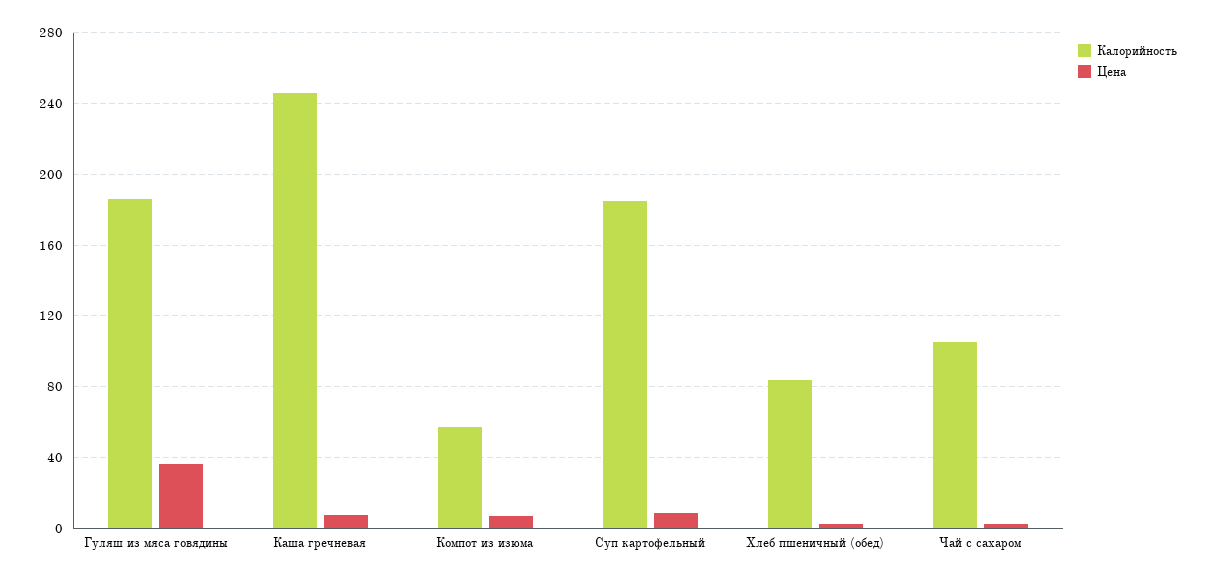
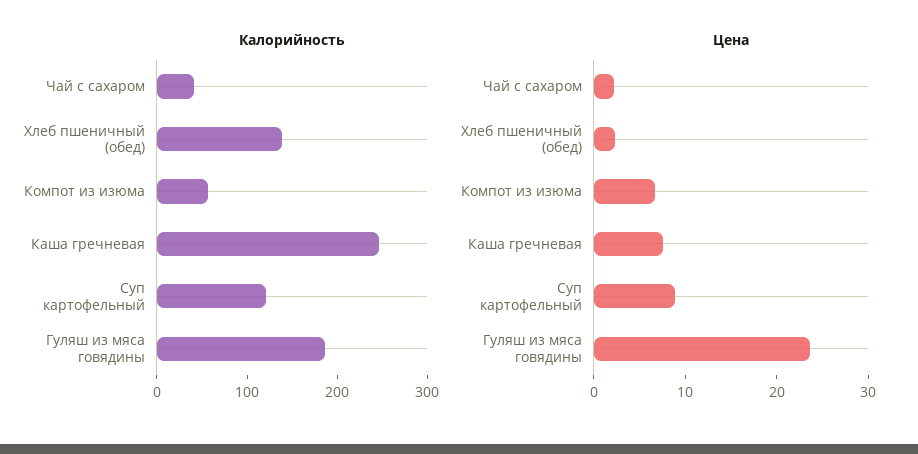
  {
    "Калорийность": {
      "Гуляш из мяса говядины": 185,
      "Каша гречневая": 245,
      "Компот из изюма": 55,
-     "Суп картофельный": 185,
+     "Суп картофельный": 120,
-     "Хлеб пшеничный (обед)": 85,
+     "Хлеб пшеничный (обед)": 140,
-     "Чай с сахаром": 105
+     "Чай с сахаром": 40
    },
    "Цена": {
-     "Гуляш из мяса говядины": 35,
+     "Гуляш из мяса говядины": 24,
      "Каша гречневая": 8,
      "Компот из изюма": 6,
      "Суп картофельный": 8,
      "Хлеб пшеничный (обед)": 2,
      "Чай с сахаром": 2
    }
  }

